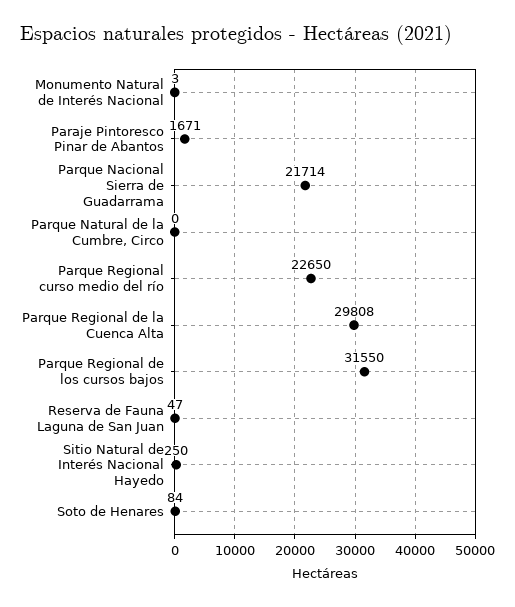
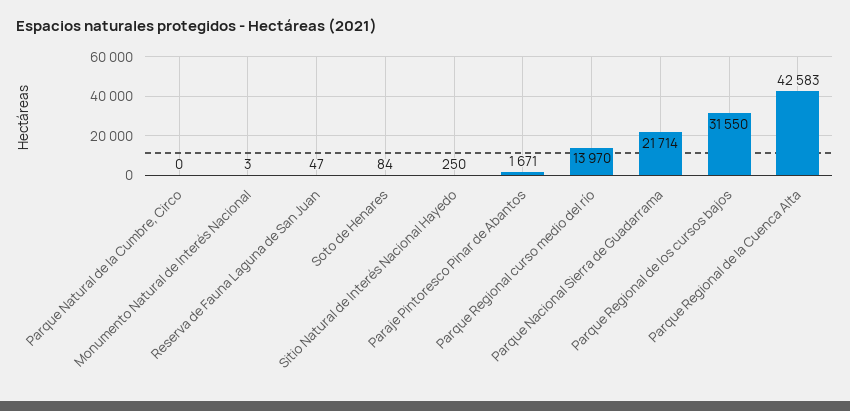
  {
    "Monumento Natural de Interés Nacional": 3,
    "Paraje Pintoresco Pinar de Abantos": 1671,
    "Parque Nacional Sierra de Guadarrama": 21714,
    "Parque Natural de la Cumbre, Circo": 0,
-   "Parque Regional curso medio del río": 22650,
+   "Parque Regional curso medio del río": 13970,
-   "Parque Regional de la Cuenca Alta": 29808,
+   "Parque Regional de la Cuenca Alta": 42583,
    "Parque Regional de los cursos bajos": 31550,
    "Reserva de Fauna Laguna de San Juan": 47,
    "Sitio Natural de Interés Nacional Hayedo": 250,
    "Soto de Henares": 84
  }

